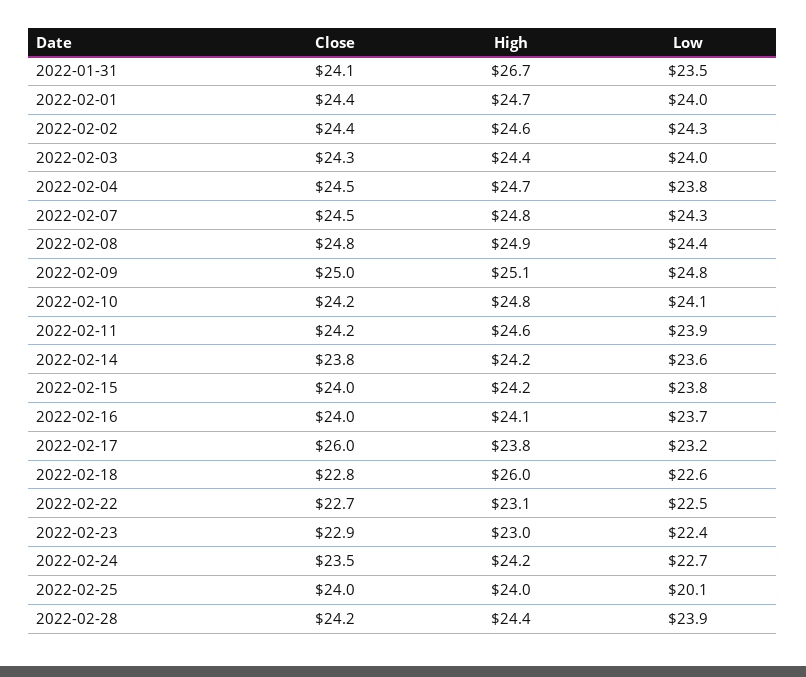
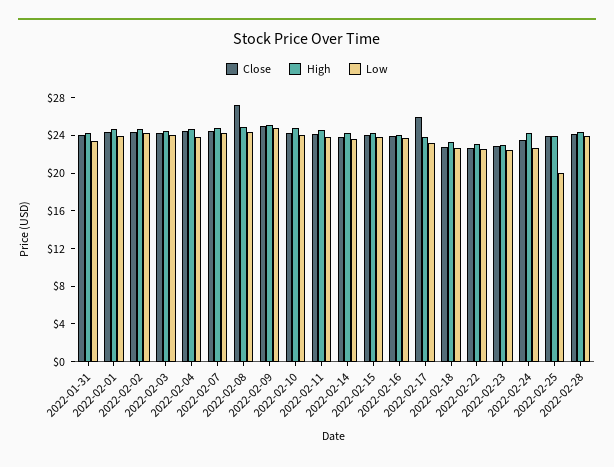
  {
    "Close": {
      "2022-01-31": 24.1,
      "2022-02-01": 24.4,
      "2022-02-02": 24.4,
      "2022-02-03": 24.3,
      "2022-02-04": 24.5,
      "2022-02-07": 24.5,
-     "2022-02-08": 24.8,
+     "2022-02-08": 27,
      "2022-02-09": 25,
      "2022-02-10": 24.2,
      "2022-02-11": 24.2,
      "2022-02-14": 23.8,
      "2022-02-15": 24,
      "2022-02-16": 24,
      "2022-02-17": 26,
      "2022-02-18": 22.8,
      "2022-02-22": 22.7,
      "2022-02-23": 22.9,
      "2022-02-24": 23.5,
      "2022-02-25": 24,
      "2022-02-28": 24.2
    },
    "High": {
-     "2022-01-31": 26.7,
+     "2022-01-31": 24,
      "2022-02-01": 24.7,
      "2022-02-02": 24.6,
      "2022-02-03": 24.4,
      "2022-02-04": 24.7,
      "2022-02-07": 24.8,
      "2022-02-08": 24.9,
      "2022-02-09": 25.1,
      "2022-02-10": 24.8,
      "2022-02-11": 24.6,
      "2022-02-14": 24.2,
      "2022-02-15": 24.2,
      "2022-02-16": 24.1,
      "2022-02-17": 23.8,
-     "2022-02-18": 26,
+     "2022-02-18": 23,
      "2022-02-22": 23.1,
      "2022-02-23": 23,
      "2022-02-24": 24.2,
      "2022-02-25": 24,
      "2022-02-28": 24.4
    },
    "Low": {
      "2022-01-31": 23.5,
      "2022-02-01": 24,
      "2022-02-02": 24.3,
      "2022-02-03": 24,
      "2022-02-04": 23.8,
      "2022-02-07": 24.3,
      "2022-02-08": 24.4,
      "2022-02-09": 24.8,
      "2022-02-10": 24.1,
      "2022-02-11": 23.9,
      "2022-02-14": 23.6,
      "2022-02-15": 23.8,
      "2022-02-16": 23.7,
      "2022-02-17": 23.2,
      "2022-02-18": 22.6,
      "2022-02-22": 22.5,
      "2022-02-23": 22.4,
      "2022-02-24": 22.7,
      "2022-02-25": 20.1,
      "2022-02-28": 23.9
    }
  }

